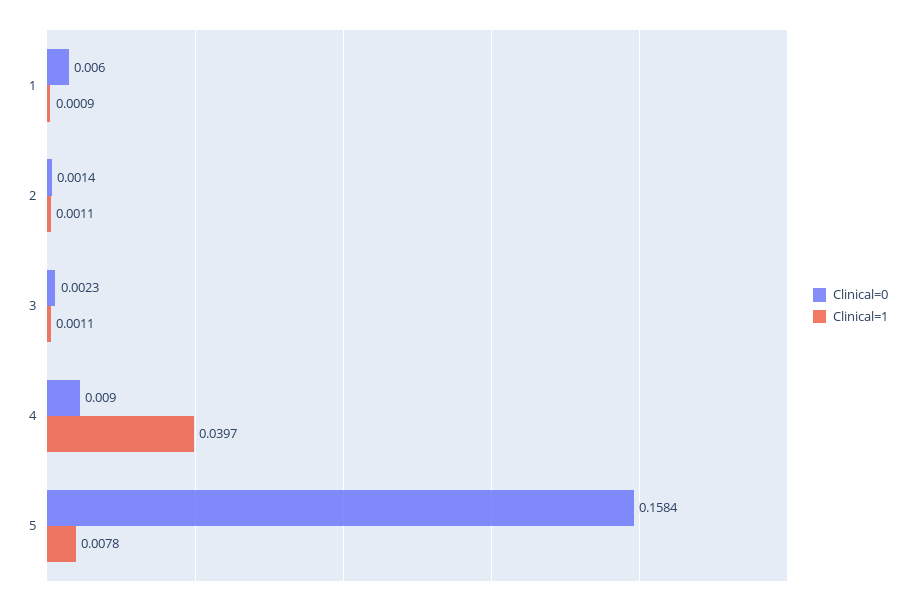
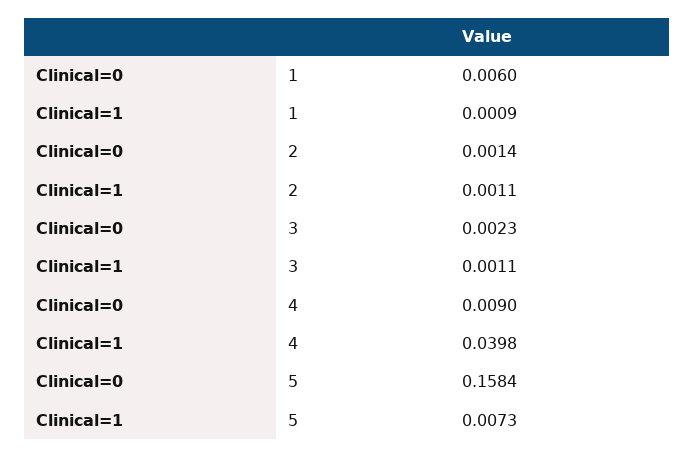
  {
    "Clinical=0": {
      "1": 0.006,
      "2": 0.0014,
      "3": 0.0023,
      "4": 0.009,
      "5": 0.1584
    },
    "Clinical=1": {
      "1": 0.0009,
      "2": 0.0011,
      "3": 0.0011,
-     "4": 0.0397,
+     "4": 0.0398,
-     "5": 0.0078
+     "5": 0.0073
    }
  }

